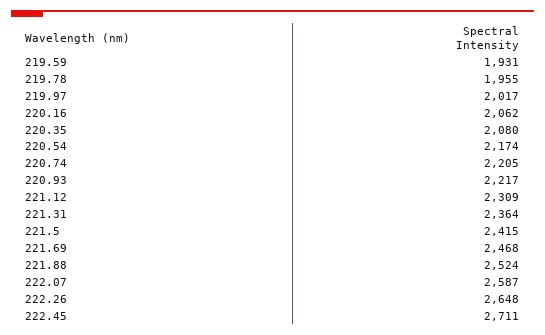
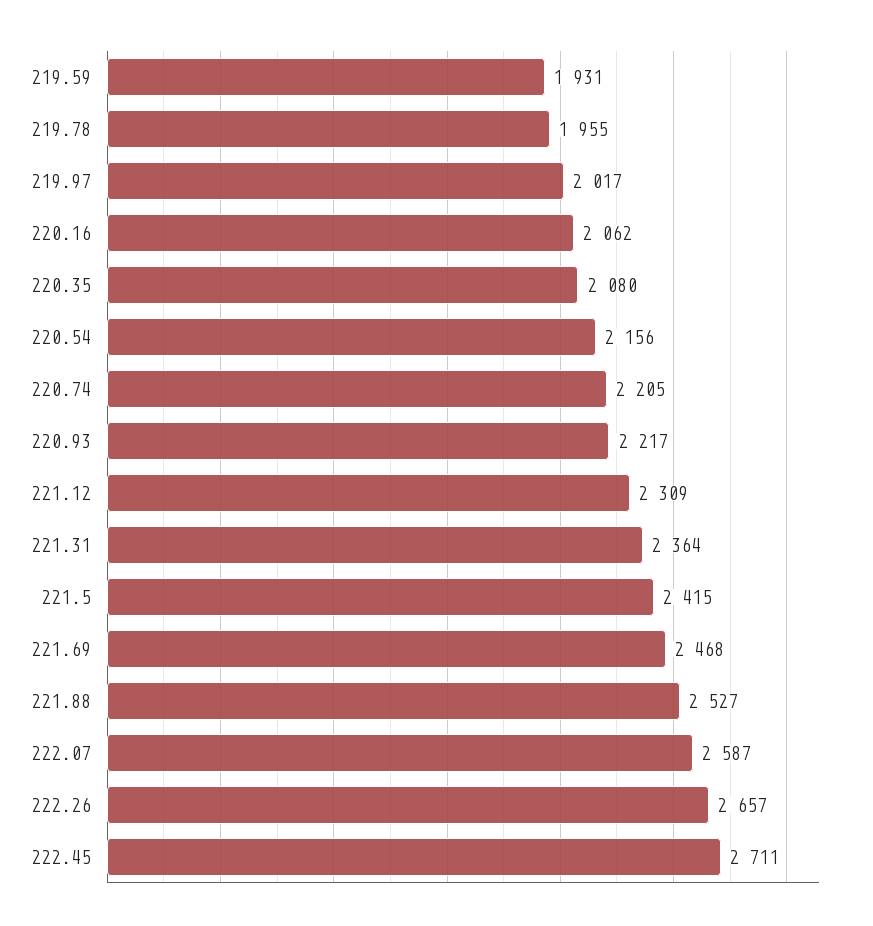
  {
    "219.59": 1931,
    "219.78": 1955,
    "219.97": 2017,
    "220.16": 2062,
    "220.35": 2080,
-   "220.54": 2174,
+   "220.54": 2156,
    "220.74": 2205,
    "220.93": 2217,
    "221.12": 2309,
    "221.31": 2364,
    "221.5": 2415,
    "221.69": 2468,
-   "221.88": 2524,
+   "221.88": 2527,
    "222.07": 2587,
-   "222.26": 2648,
+   "222.26": 2657,
    "222.45": 2711
  }

